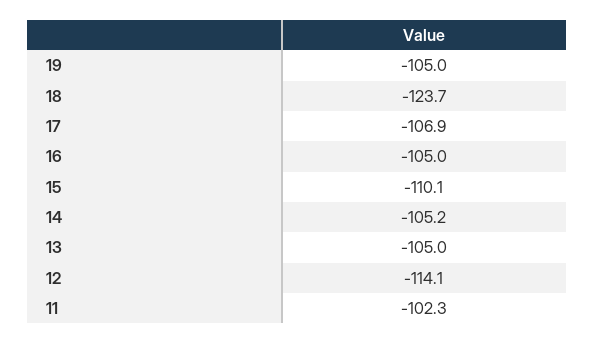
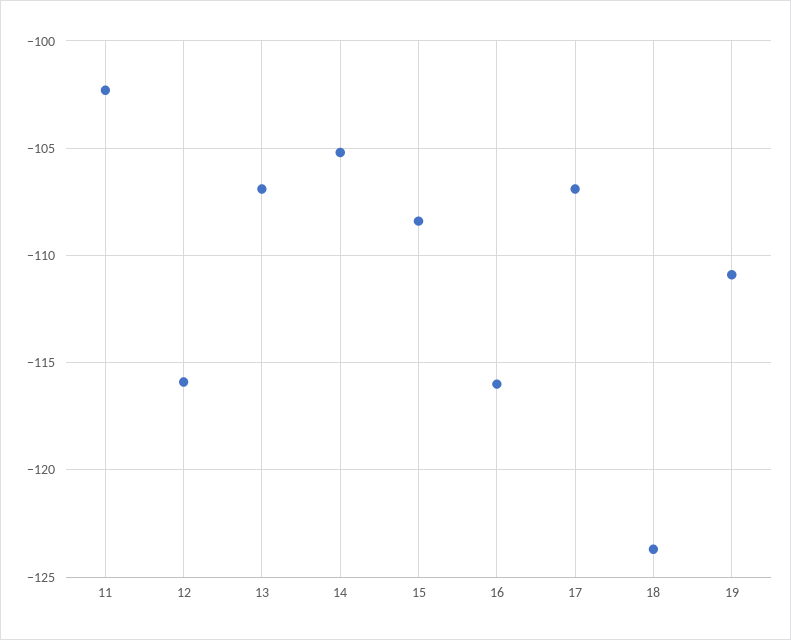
  {
-   "19": -105,
+   "19": -111,
    "18": -123.7,
    "17": -106.9,
-   "16": -105,
+   "16": -116,
-   "15": -110.1,
+   "15": -108.5,
    "14": -105.2,
-   "13": -105,
+   "13": -107,
-   "12": -114.1,
+   "12": -116,
    "11": -102.3
  }

